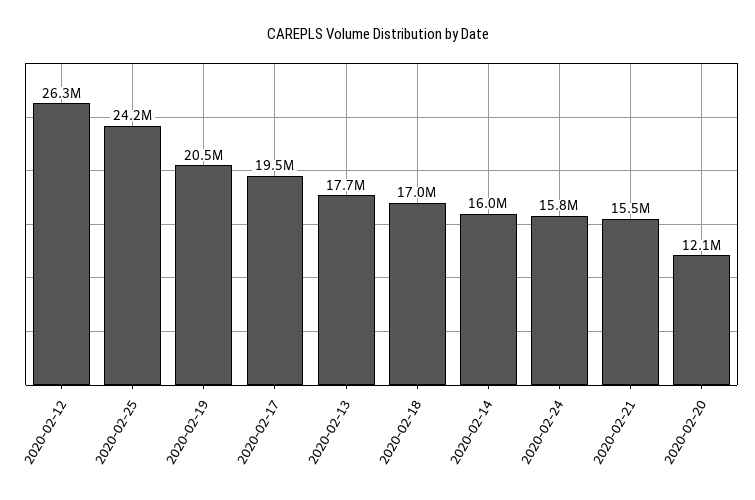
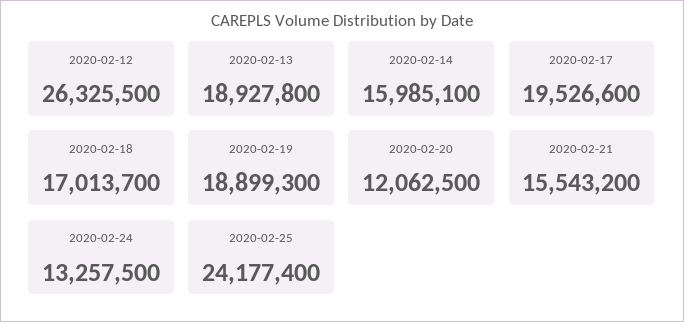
  {
    "2020-02-12": 26325500,
    "2020-02-25": 24177400,
-   "2020-02-19": 20500000,
+   "2020-02-19": 18899300,
    "2020-02-17": 19526600,
-   "2020-02-13": 17700000,
+   "2020-02-13": 18927800,
    "2020-02-18": 17013700,
    "2020-02-14": 15985100,
-   "2020-02-24": 15800000,
+   "2020-02-24": 13257500,
    "2020-02-21": 15543200,
    "2020-02-20": 12062500
  }

